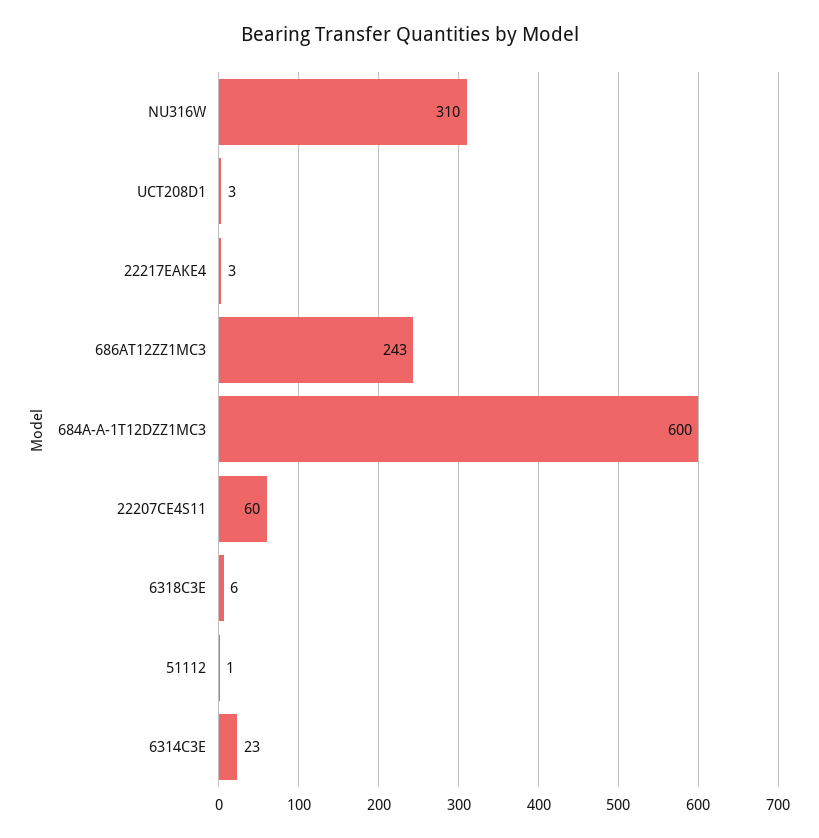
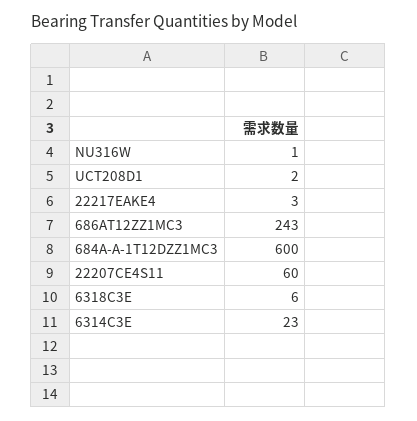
  {
-   "NU316W": 310,
+   "NU316W": 1,
-   "UCT208D1": 3,
+   "UCT208D1": 2,
    "22217EAKE4": 3,
    "686AT12ZZ1MC3": 243,
    "684A-A-1T12DZZ1MC3": 600,
    "22207CE4S11": 60,
    "6318C3E": 6,
-   "51112": 1,
    "6314C3E": 23
  }

